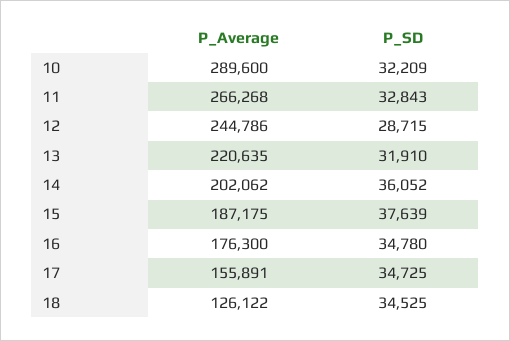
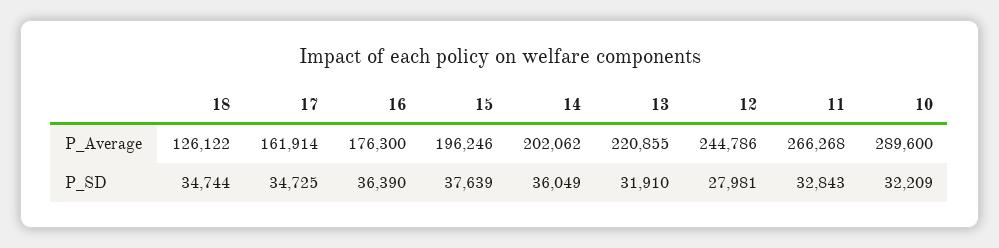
  {
    "P_Average": {
      "10": 289600,
      "11": 266268,
      "12": 244786,
-     "13": 220635,
+     "13": 220855,
      "14": 202062,
-     "15": 187175,
+     "15": 196246,
      "16": 176300,
-     "17": 155891,
+     "17": 161914,
      "18": 126122
    },
    "P_SD": {
      "10": 32209,
      "11": 32843,
-     "12": 28715,
+     "12": 27981,
      "13": 31910,
-     "14": 36052,
+     "14": 36049,
      "15": 37639,
-     "16": 34780,
+     "16": 36390,
      "17": 34725,
-     "18": 34525
+     "18": 34744
    }
  }

